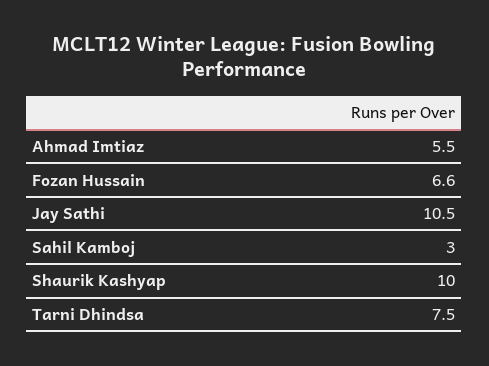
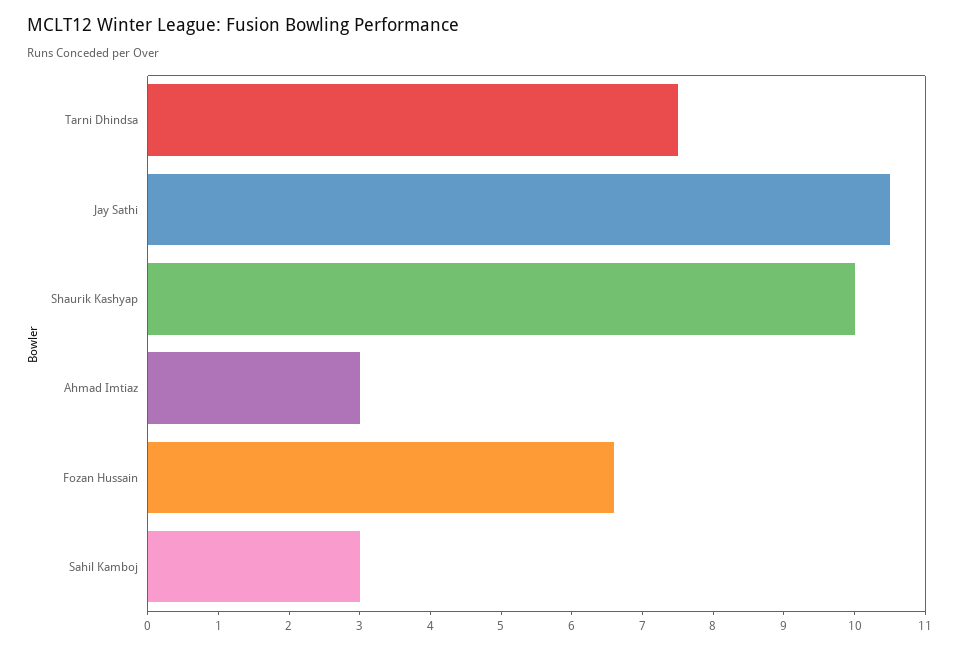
  {
-   "Ahmad Imtiaz": 5.5,
+   "Ahmad Imtiaz": 3,
    "Fozan Hussain": 6.6,
    "Jay Sathi": 10.5,
    "Sahil Kamboj": 3,
    "Shaurik Kashyap": 10,
    "Tarni Dhindsa": 7.5
  }

